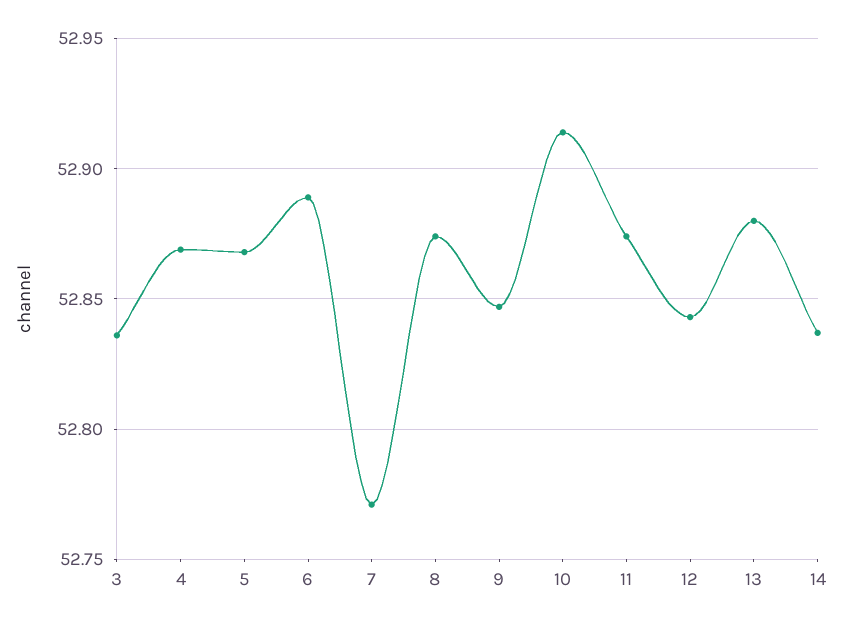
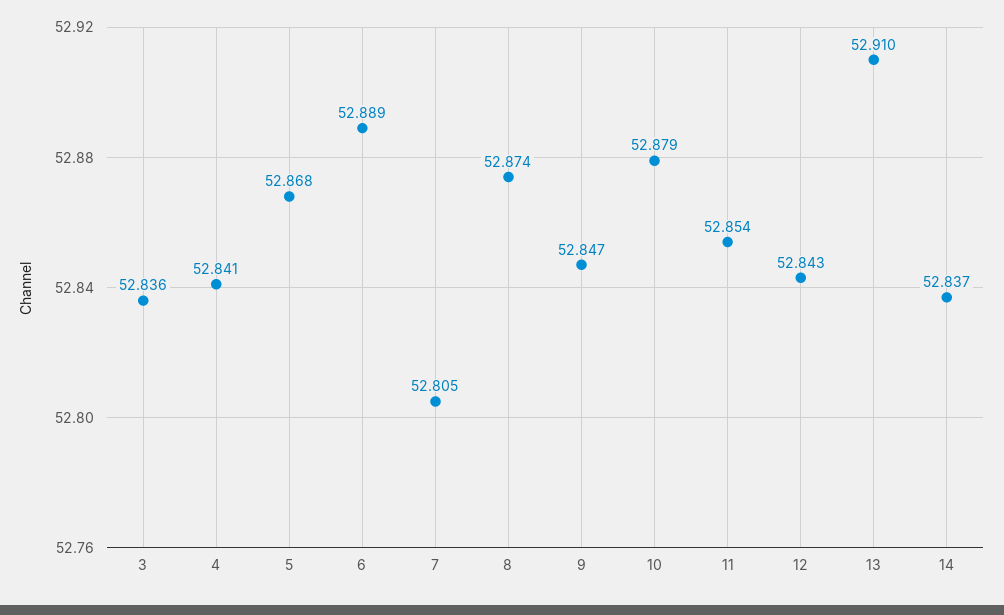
  {
    "3": 52.836,
-   "4": 52.87,
+   "4": 52.841,
    "5": 52.868,
    "6": 52.889,
-   "7": 52.77,
+   "7": 52.805,
    "8": 52.874,
    "9": 52.847,
-   "10": 52.915,
+   "10": 52.879,
-   "11": 52.875,
+   "11": 52.854,
    "12": 52.843,
-   "13": 52.88,
+   "13": 52.91,
    "14": 52.837
  }

